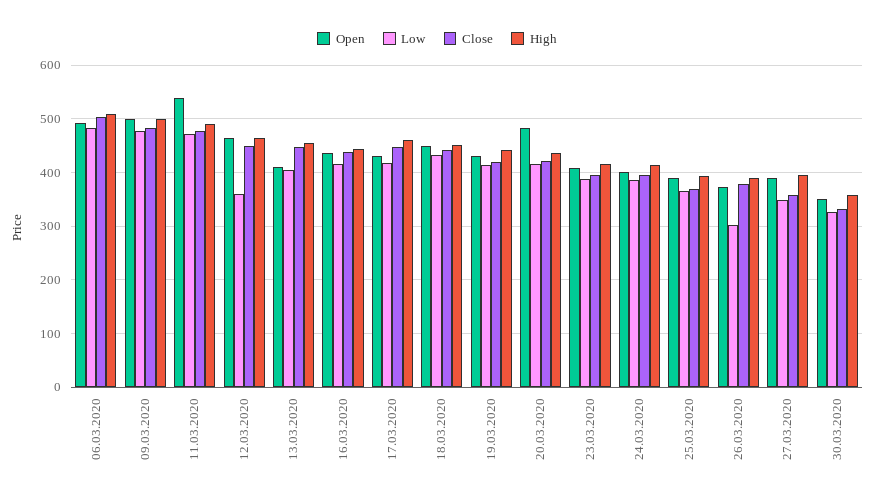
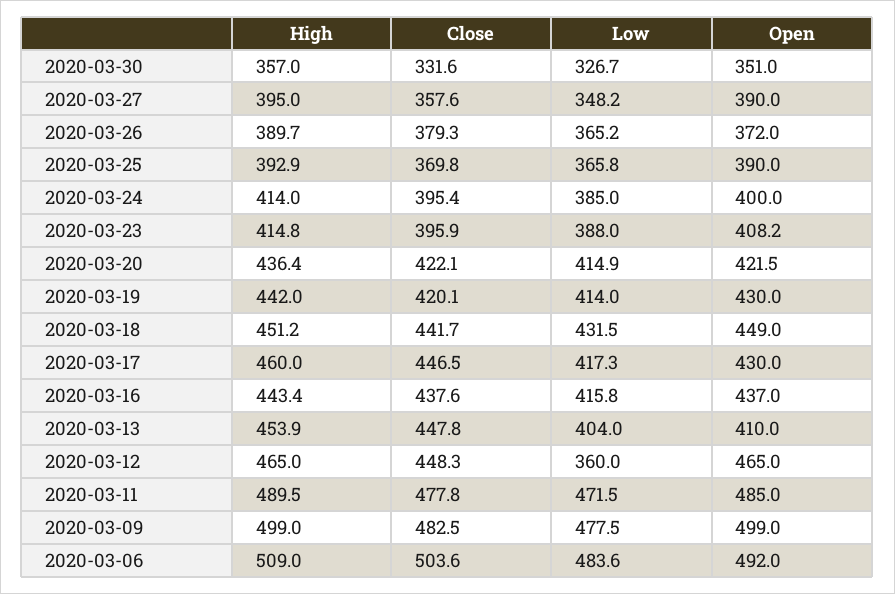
  {
    "Open": {
      "06.03.2020": 492,
      "09.03.2020": 499,
-     "11.03.2020": 540,
+     "11.03.2020": 485,
      "12.03.2020": 465,
      "13.03.2020": 410,
      "16.03.2020": 437,
      "17.03.2020": 430,
      "18.03.2020": 449,
      "19.03.2020": 430,
-     "20.03.2020": 480,
+     "20.03.2020": 421.5,
      "23.03.2020": 408.2,
      "24.03.2020": 400,
      "25.03.2020": 390,
      "26.03.2020": 372,
      "27.03.2020": 390,
      "30.03.2020": 351
    },
    "Low": {
      "06.03.2020": 483.6,
      "09.03.2020": 477.5,
      "11.03.2020": 471.5,
      "12.03.2020": 360,
      "13.03.2020": 404,
      "16.03.2020": 415.8,
      "17.03.2020": 417.3,
      "18.03.2020": 431.5,
      "19.03.2020": 414,
      "20.03.2020": 414.9,
      "23.03.2020": 388,
      "24.03.2020": 385,
      "25.03.2020": 365.8,
-     "26.03.2020": 300,
+     "26.03.2020": 365.2,
      "27.03.2020": 348.2,
      "30.03.2020": 326.7
    },
    "Close": {
      "06.03.2020": 503.6,
      "09.03.2020": 482.5,
      "11.03.2020": 477.8,
      "12.03.2020": 448.3,
      "13.03.2020": 447.8,
      "16.03.2020": 437.6,
      "17.03.2020": 446.5,
      "18.03.2020": 441.7,
      "19.03.2020": 420.1,
      "20.03.2020": 422.1,
      "23.03.2020": 395.9,
      "24.03.2020": 395.4,
      "25.03.2020": 369.8,
      "26.03.2020": 379.3,
      "27.03.2020": 357.6,
      "30.03.2020": 331.6
    },
    "High": {
      "06.03.2020": 509,
      "09.03.2020": 499,
      "11.03.2020": 489.5,
      "12.03.2020": 465,
      "13.03.2020": 453.9,
      "16.03.2020": 443.4,
      "17.03.2020": 460,
      "18.03.2020": 451.2,
      "19.03.2020": 442,
      "20.03.2020": 436.4,
      "23.03.2020": 414.8,
      "24.03.2020": 414,
      "25.03.2020": 392.9,
      "26.03.2020": 389.7,
      "27.03.2020": 395,
      "30.03.2020": 357
    }
  }

